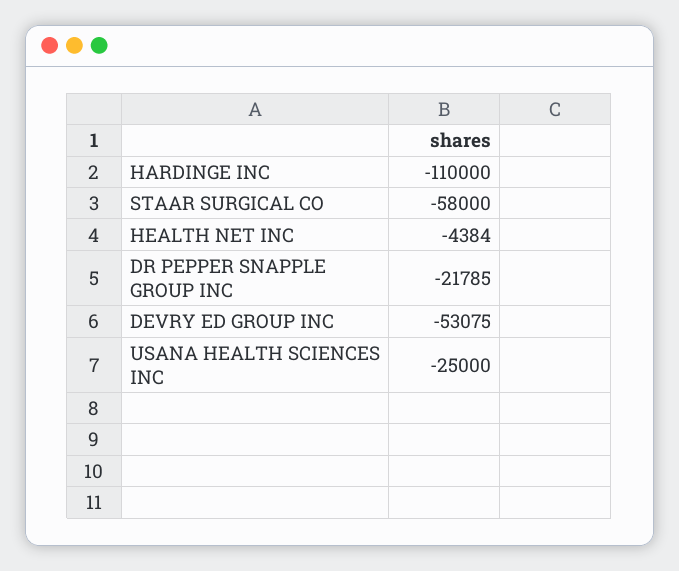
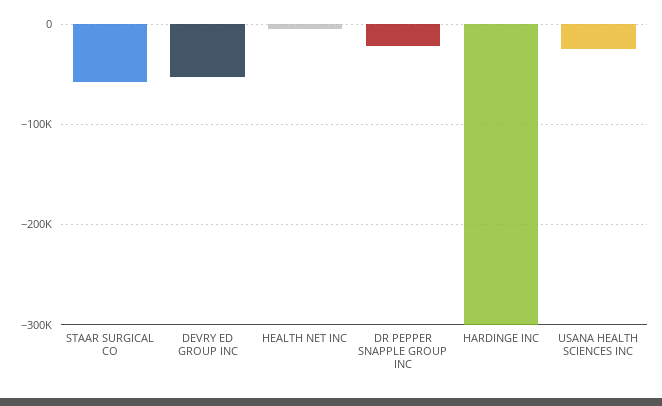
  {
-   "HARDINGE INC": -110000,
+   "HARDINGE INC": -300000,
    "STAAR SURGICAL CO": -58000,
    "HEALTH NET INC": -4384,
    "DR PEPPER SNAPPLE GROUP INC": -21785,
    "DEVRY ED GROUP INC": -53075,
    "USANA HEALTH SCIENCES INC": -25000
  }

